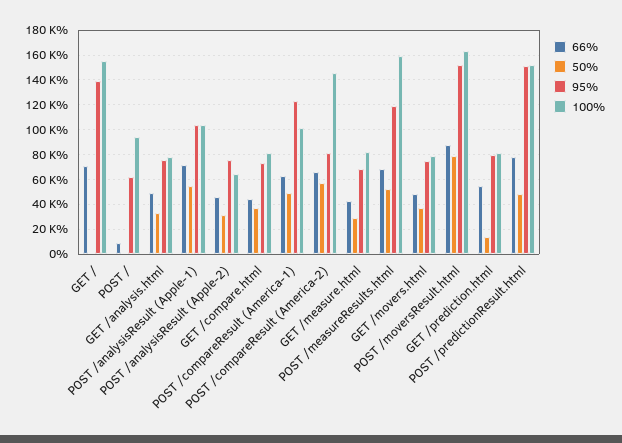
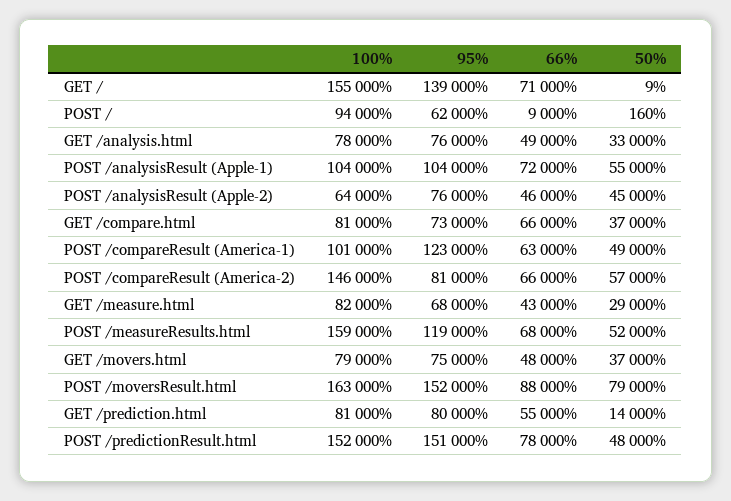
  {
    "66%": {
      "GET /": 71000,
      "POST /": 9000,
      "GET /analysis.html": 49000,
      "POST /analysisResult (Apple-1)": 72000,
      "POST /analysisResult (Apple-2)": 46000,
-     "GET /compare.html": 45000,
+     "GET /compare.html": 66000,
      "POST /compareResult (America-1)": 63000,
      "POST /compareResult (America-2)": 66000,
      "GET /measure.html": 43000,
      "POST /measureResults.html": 68000,
      "GET /movers.html": 48000,
      "POST /moversResult.html": 88000,
      "GET /prediction.html": 55000,
      "POST /predictionResult.html": 78000
    },
    "50%": {
      "GET /": 9,
      "POST /": 160,
      "GET /analysis.html": 33000,
      "POST /analysisResult (Apple-1)": 55000,
-     "POST /analysisResult (Apple-2)": 30000,
+     "POST /analysisResult (Apple-2)": 45000,
      "GET /compare.html": 37000,
      "POST /compareResult (America-1)": 49000,
      "POST /compareResult (America-2)": 57000,
      "GET /measure.html": 29000,
      "POST /measureResults.html": 52000,
      "GET /movers.html": 37000,
      "POST /moversResult.html": 79000,
      "GET /prediction.html": 14000,
      "POST /predictionResult.html": 48000
    },
    "95%": {
      "GET /": 139000,
      "POST /": 62000,
      "GET /analysis.html": 76000,
      "POST /analysisResult (Apple-1)": 104000,
      "POST /analysisResult (Apple-2)": 76000,
      "GET /compare.html": 73000,
      "POST /compareResult (America-1)": 123000,
      "POST /compareResult (America-2)": 81000,
      "GET /measure.html": 68000,
      "POST /measureResults.html": 119000,
      "GET /movers.html": 75000,
      "POST /moversResult.html": 152000,
      "GET /prediction.html": 80000,
      "POST /predictionResult.html": 151000
    },
    "100%": {
      "GET /": 155000,
      "POST /": 94000,
      "GET /analysis.html": 78000,
      "POST /analysisResult (Apple-1)": 104000,
      "POST /analysisResult (Apple-2)": 64000,
      "GET /compare.html": 81000,
      "POST /compareResult (America-1)": 101000,
      "POST /compareResult (America-2)": 146000,
      "GET /measure.html": 82000,
      "POST /measureResults.html": 159000,
      "GET /movers.html": 79000,
      "POST /moversResult.html": 163000,
      "GET /prediction.html": 81000,
      "POST /predictionResult.html": 152000
    }
  }

